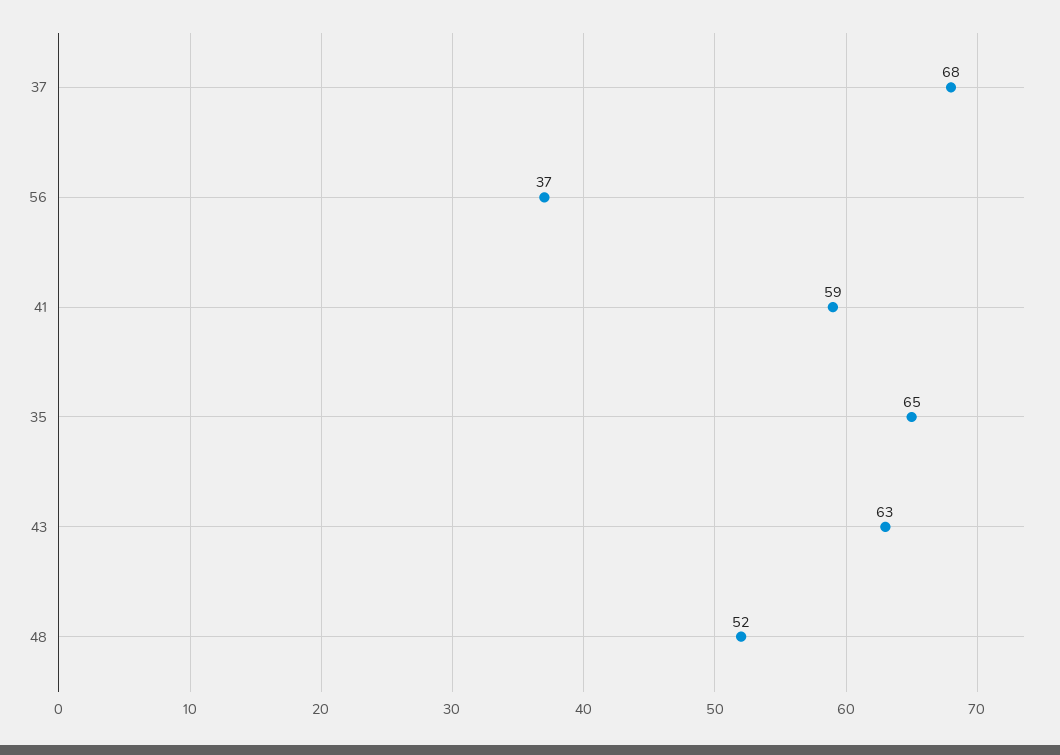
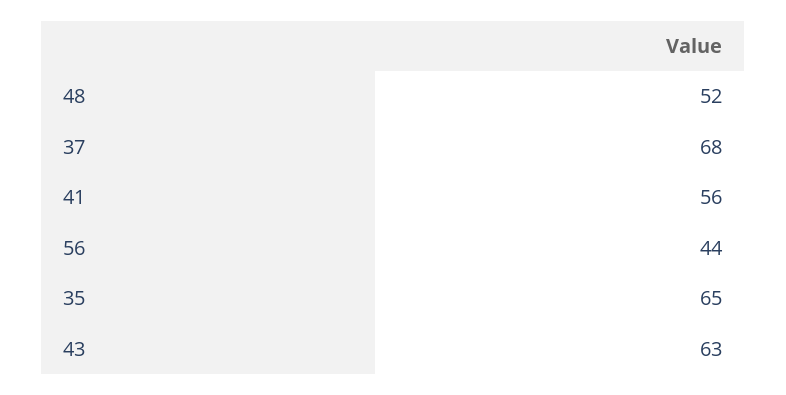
  {
    "37": 68,
-   "56": 37,
+   "56": 44,
-   "41": 59,
+   "41": 56,
    "35": 65,
    "43": 63,
    "48": 52
  }

